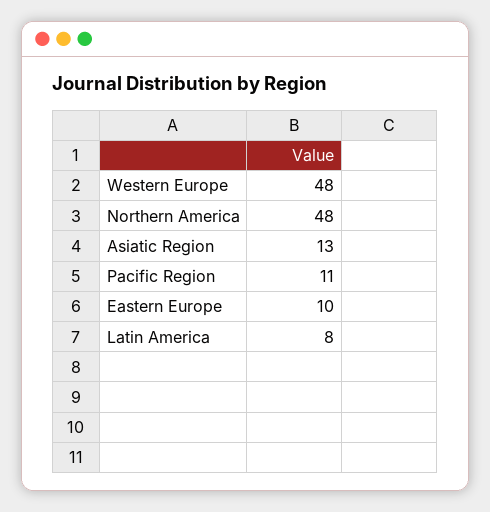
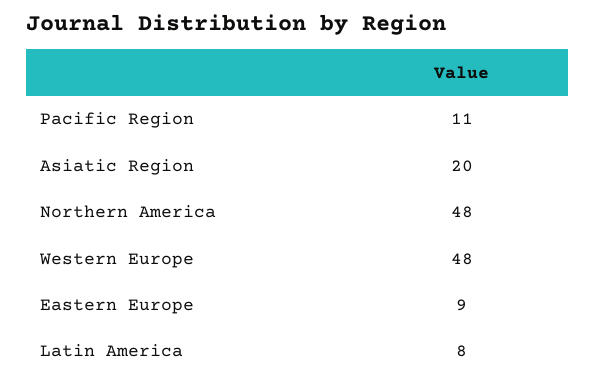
  {
    "Western Europe": 48,
    "Northern America": 48,
-   "Asiatic Region": 13,
+   "Asiatic Region": 20,
    "Pacific Region": 11,
-   "Eastern Europe": 10,
+   "Eastern Europe": 9,
    "Latin America": 8
  }

